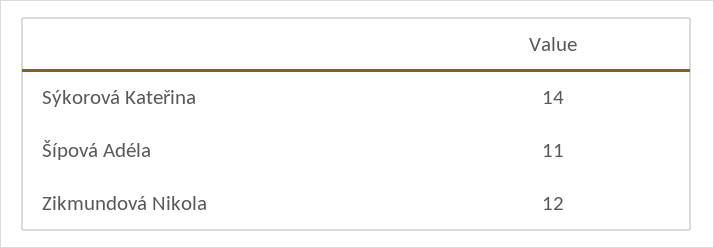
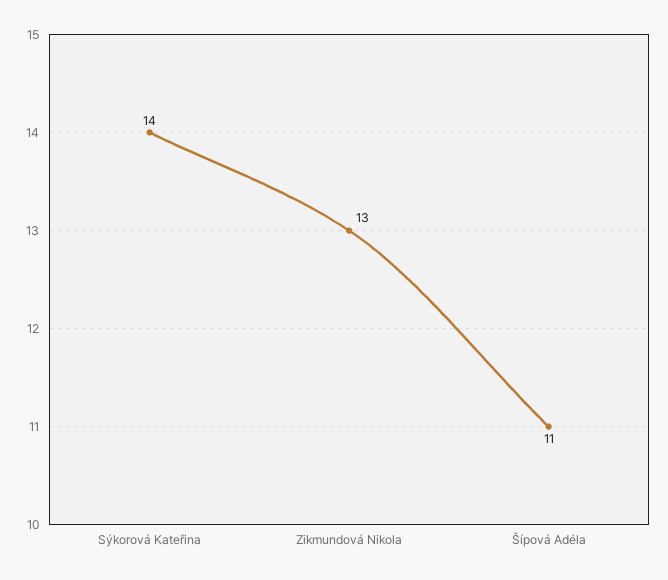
  {
    "Sýkorová Kateřina": 14,
    "Šípová Adéla": 11,
-   "Zikmundová Nikola": 12
+   "Zikmundová Nikola": 13
  }

